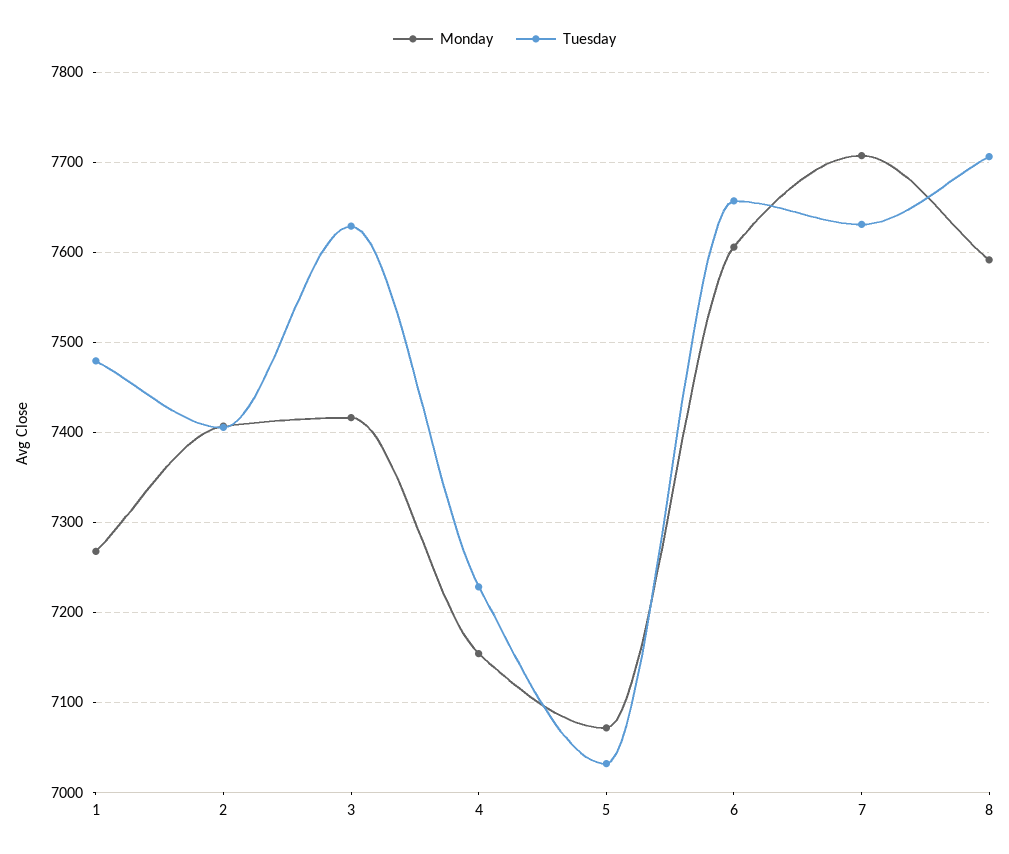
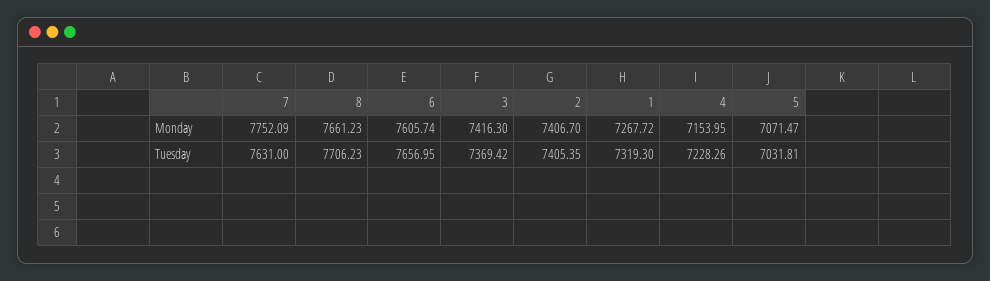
  {
    "Monday": {
      "1": 7267.72,
      "2": 7406.7,
      "3": 7416.3,
      "4": 7153.95,
      "5": 7071.47,
      "6": 7605.74,
-     "7": 7710,
+     "7": 7752.09,
-     "8": 7590
+     "8": 7661.23
    },
    "Tuesday": {
-     "1": 7480,
+     "1": 7319.3,
      "2": 7405.35,
-     "3": 7630,
+     "3": 7369.42,
      "4": 7228.26,
      "5": 7031.81,
      "6": 7656.95,
      "7": 7631,
      "8": 7706.23
    }
  }

